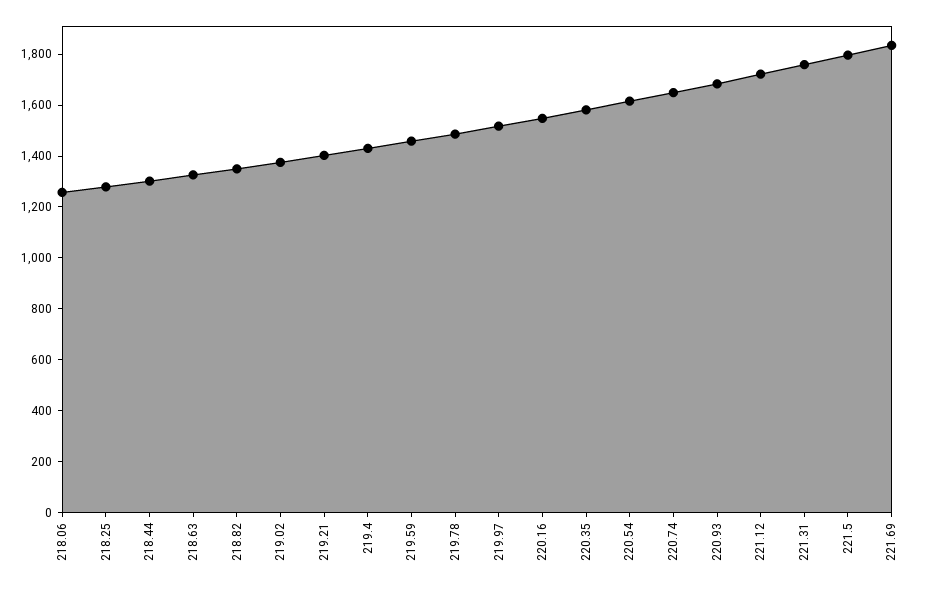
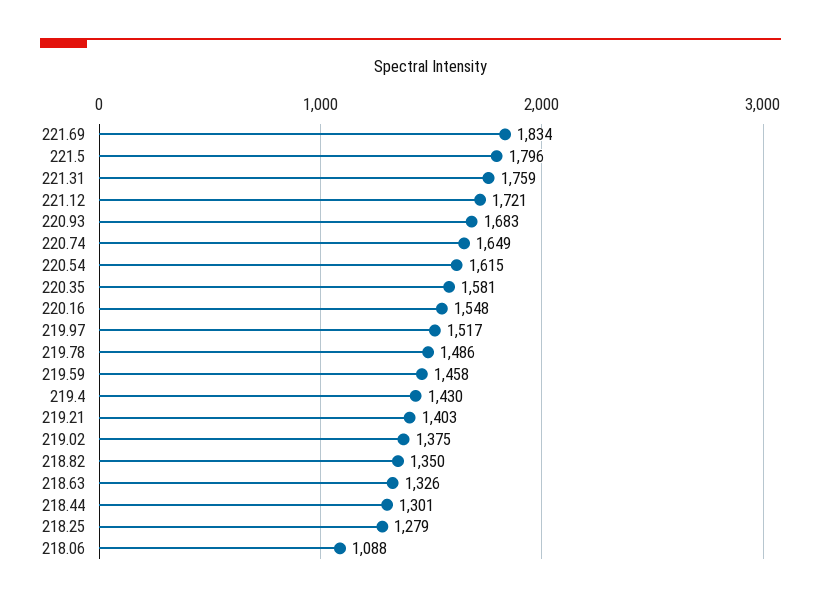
  {
-   "218.06": 1250,
+   "218.06": 1088,
    "218.25": 1279,
    "218.44": 1301,
    "218.63": 1326,
    "218.82": 1350,
    "219.02": 1375,
    "219.21": 1403,
    "219.4": 1430,
    "219.59": 1458,
    "219.78": 1486,
    "219.97": 1517,
    "220.16": 1548,
    "220.35": 1581,
    "220.54": 1615,
    "220.74": 1649,
    "220.93": 1683,
    "221.12": 1721,
    "221.31": 1759,
    "221.5": 1796,
    "221.69": 1834
  }

